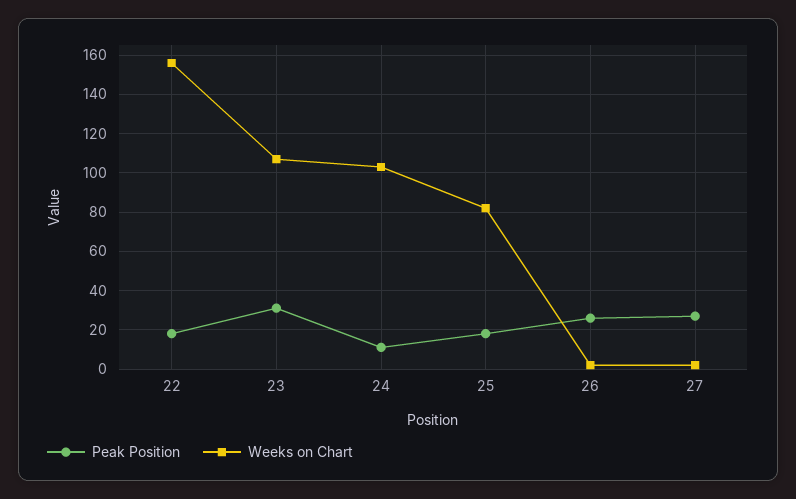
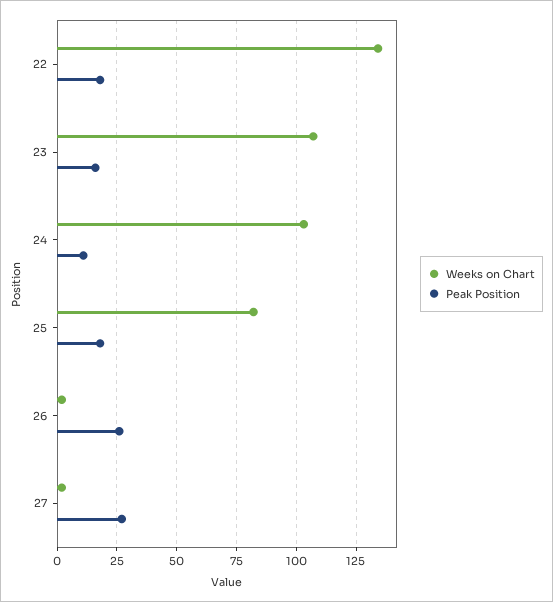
  {
    "Peak Position": {
      "22": 20,
-     "23": 30,
+     "23": 15,
      "24": 10,
      "25": 20,
      "26": 25,
      "27": 25
    },
    "Weeks on Chart": {
-     "22": 155,
+     "22": 135,
      "23": 105,
      "24": 105,
      "25": 80,
      "26": 0,
      "27": 0
    }
  }

